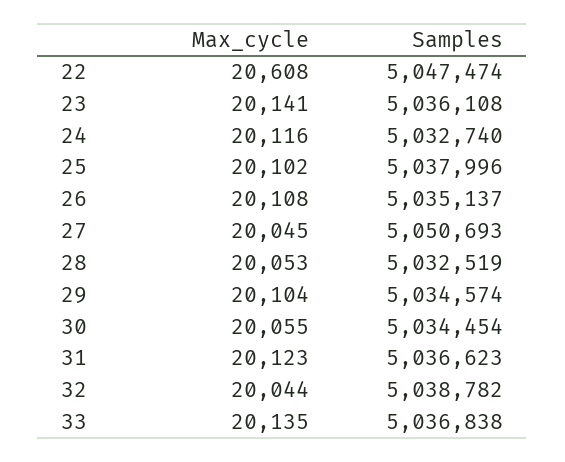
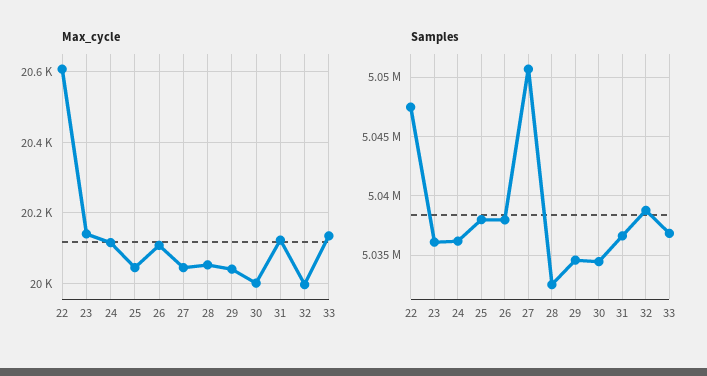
  {
    "Max_cycle": {
      "22": 20608,
      "23": 20141,
      "24": 20116,
-     "25": 20102,
+     "25": 20040,
      "26": 20108,
      "27": 20045,
      "28": 20053,
-     "29": 20104,
+     "29": 20040,
-     "30": 20055,
+     "30": 20000,
      "31": 20123,
-     "32": 20044,
+     "32": 20000,
      "33": 20135
    },
    "Samples": {
      "22": 5047474,
      "23": 5036108,
-     "24": 5032740,
+     "24": 5036000,
      "25": 5037996,
-     "26": 5035137,
+     "26": 5038000,
      "27": 5050693,
      "28": 5032519,
      "29": 5034574,
      "30": 5034454,
      "31": 5036623,
      "32": 5038782,
      "33": 5036838
    }
  }

